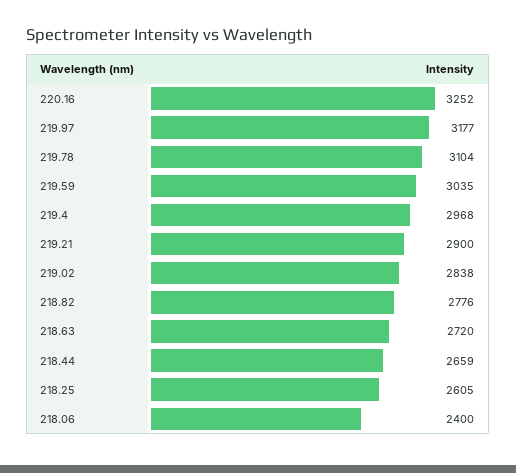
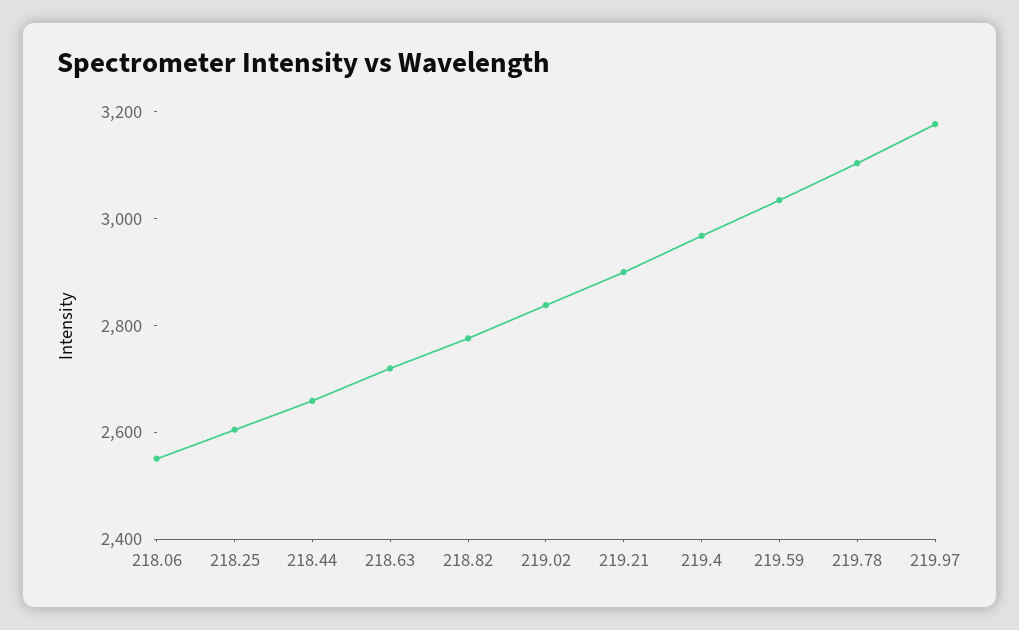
  {
-   "220.16": 3252,
    "219.97": 3177,
    "219.78": 3104,
    "219.59": 3035,
    "219.4": 2968,
    "219.21": 2900,
    "219.02": 2838,
    "218.82": 2776,
    "218.63": 2720,
    "218.44": 2659,
    "218.25": 2605,
-   "218.06": 2400
+   "218.06": 2550
  }

